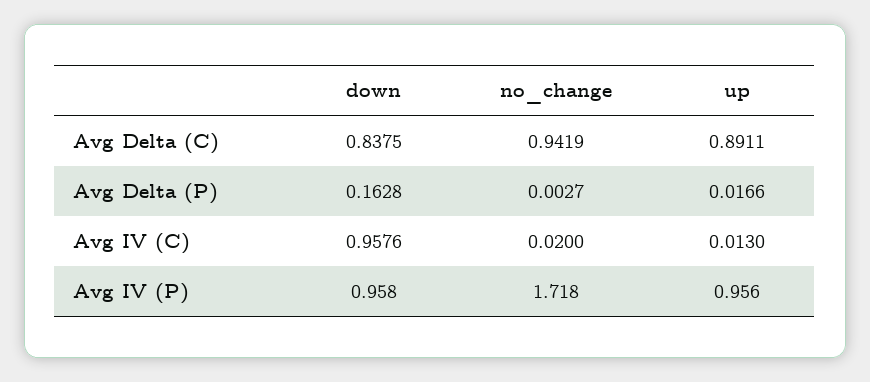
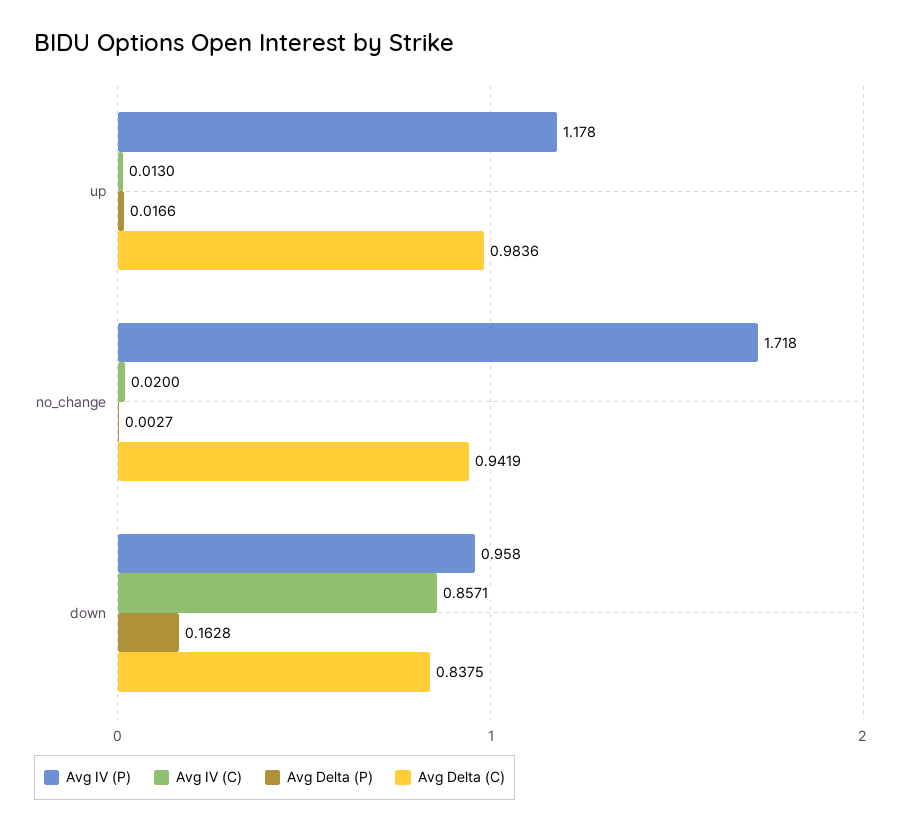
  {
    "Avg Delta (C)": {
      "down": 0.8375,
      "no_change": 0.9419,
-     "up": 0.8911
+     "up": 0.9836
    },
    "Avg Delta (P)": {
      "down": 0.1628,
      "no_change": 0.0027,
      "up": 0.0166
    },
    "Avg IV (C)": {
-     "down": 0.9576,
+     "down": 0.8571,
      "no_change": 0.02,
      "up": 0.013
    },
    "Avg IV (P)": {
      "down": 0.958,
      "no_change": 1.718,
-     "up": 0.956
+     "up": 1.178
    }
  }

